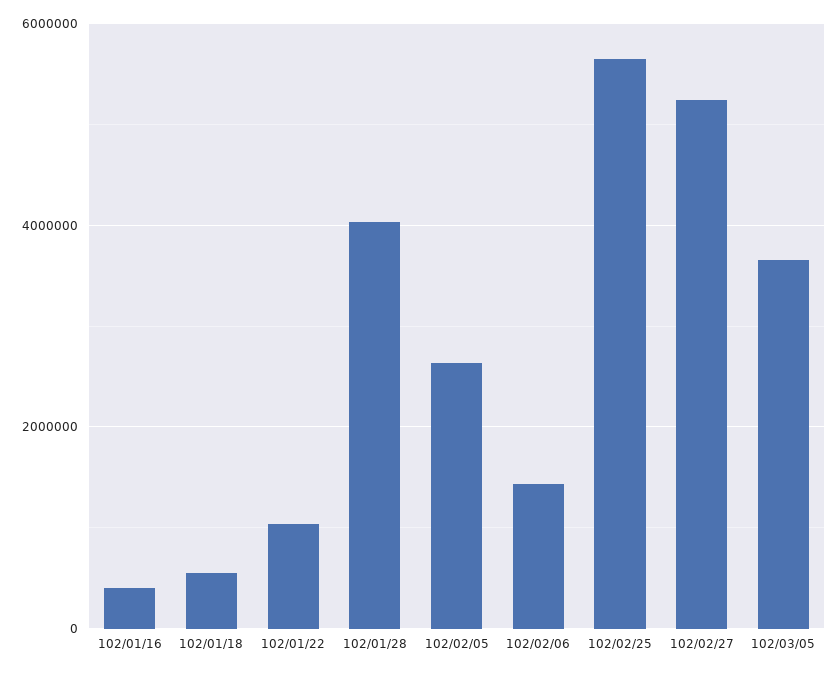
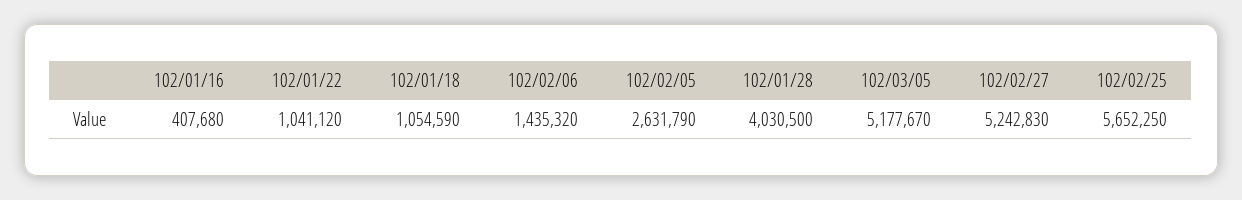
  {
    "102/01/16": 407680,
-   "102/01/18": 600000,
+   "102/01/18": 1054590,
    "102/01/22": 1041120,
    "102/01/28": 4030500,
    "102/02/05": 2631790,
    "102/02/06": 1435320,
    "102/02/25": 5652250,
    "102/02/27": 5242830,
-   "102/03/05": 3600000
+   "102/03/05": 5177670
  }

